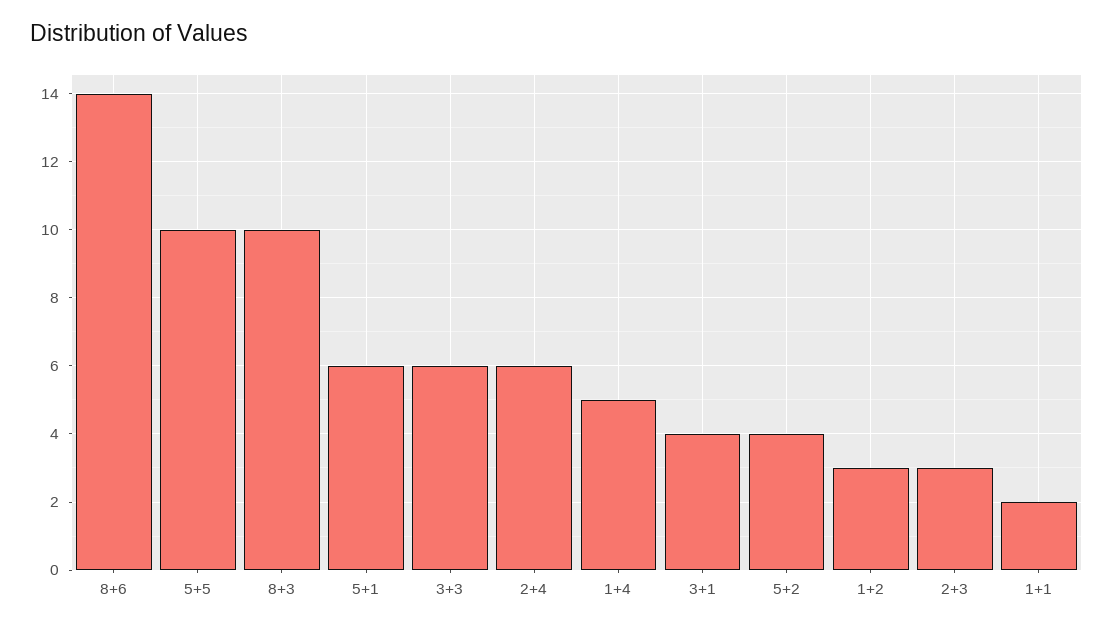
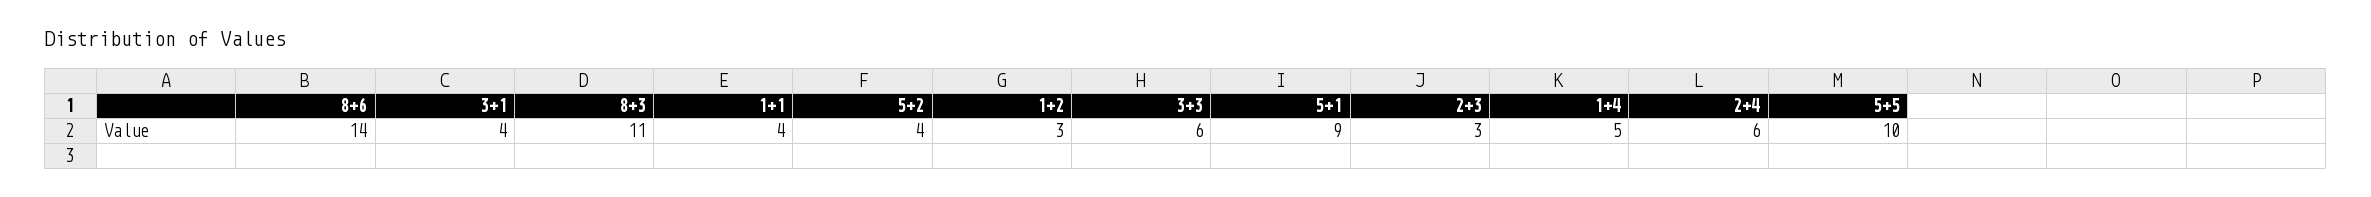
  {
    "8+6": 14,
    "5+5": 10,
-   "8+3": 10,
+   "8+3": 11,
-   "5+1": 6,
+   "5+1": 9,
    "3+3": 6,
    "2+4": 6,
    "1+4": 5,
    "3+1": 4,
    "5+2": 4,
    "1+2": 3,
    "2+3": 3,
-   "1+1": 2
+   "1+1": 4
  }

